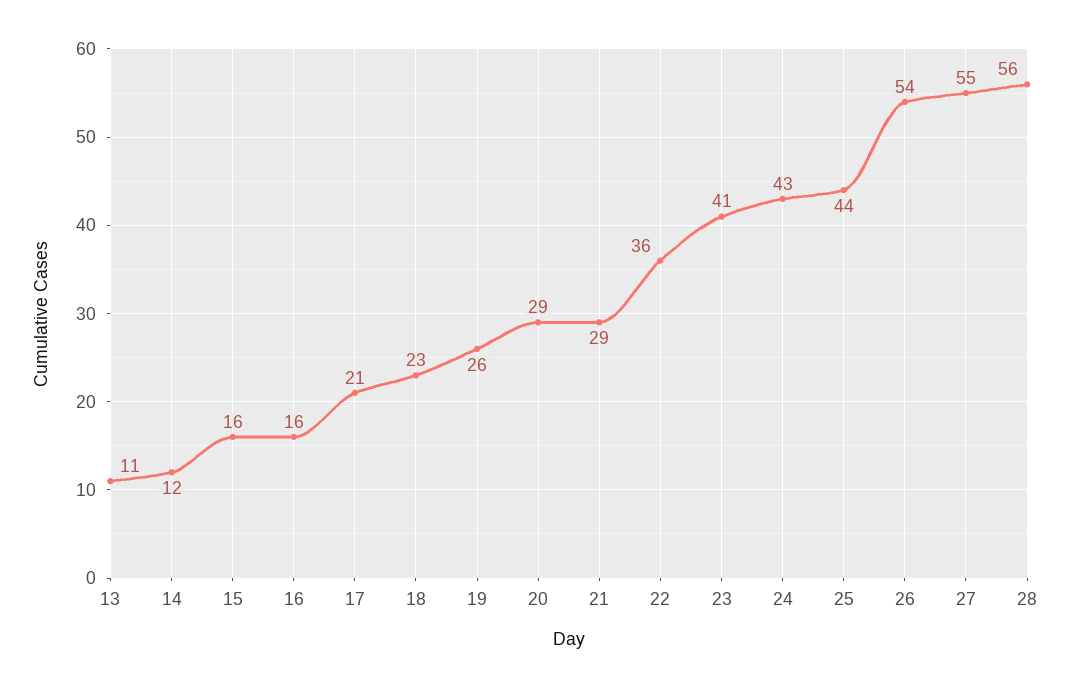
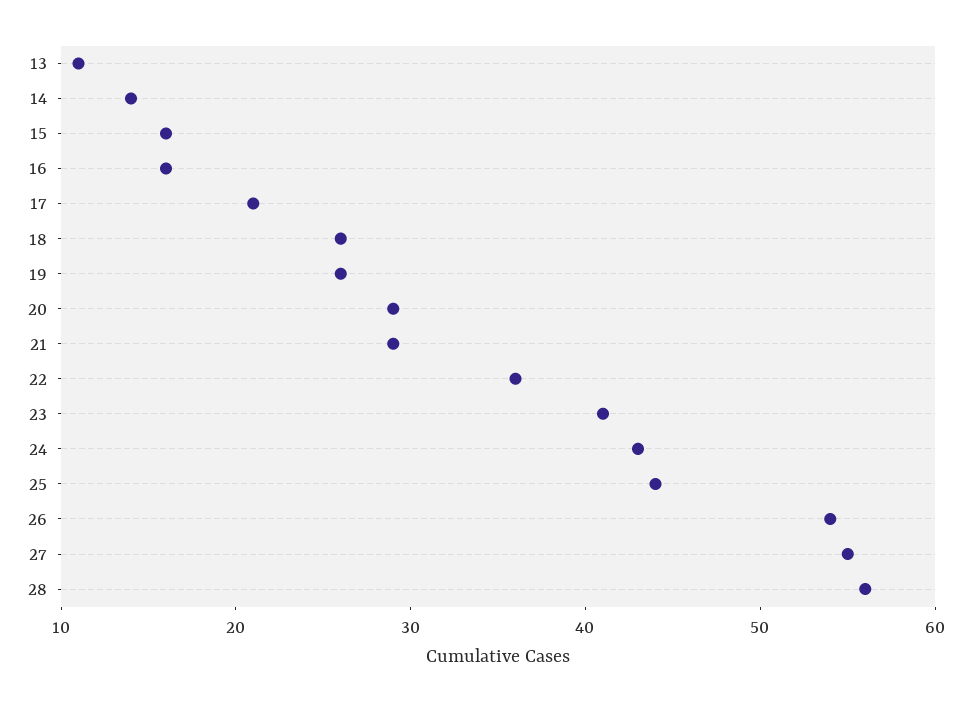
  {
    "13": 11,
-   "14": 12,
+   "14": 14,
    "15": 16,
    "16": 16,
    "17": 21,
-   "18": 23,
+   "18": 26,
    "19": 26,
    "20": 29,
    "21": 29,
    "22": 36,
    "23": 41,
    "24": 43,
    "25": 44,
    "26": 54,
    "27": 55,
    "28": 56
  }

